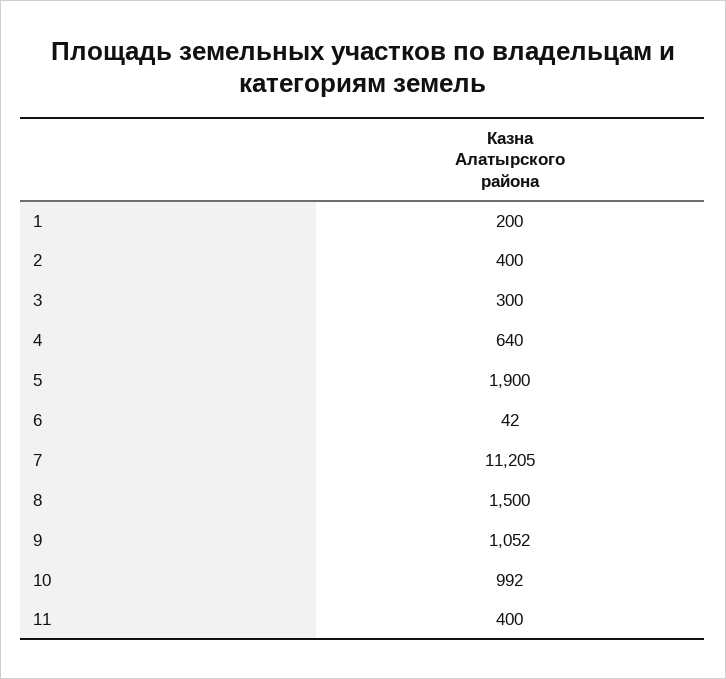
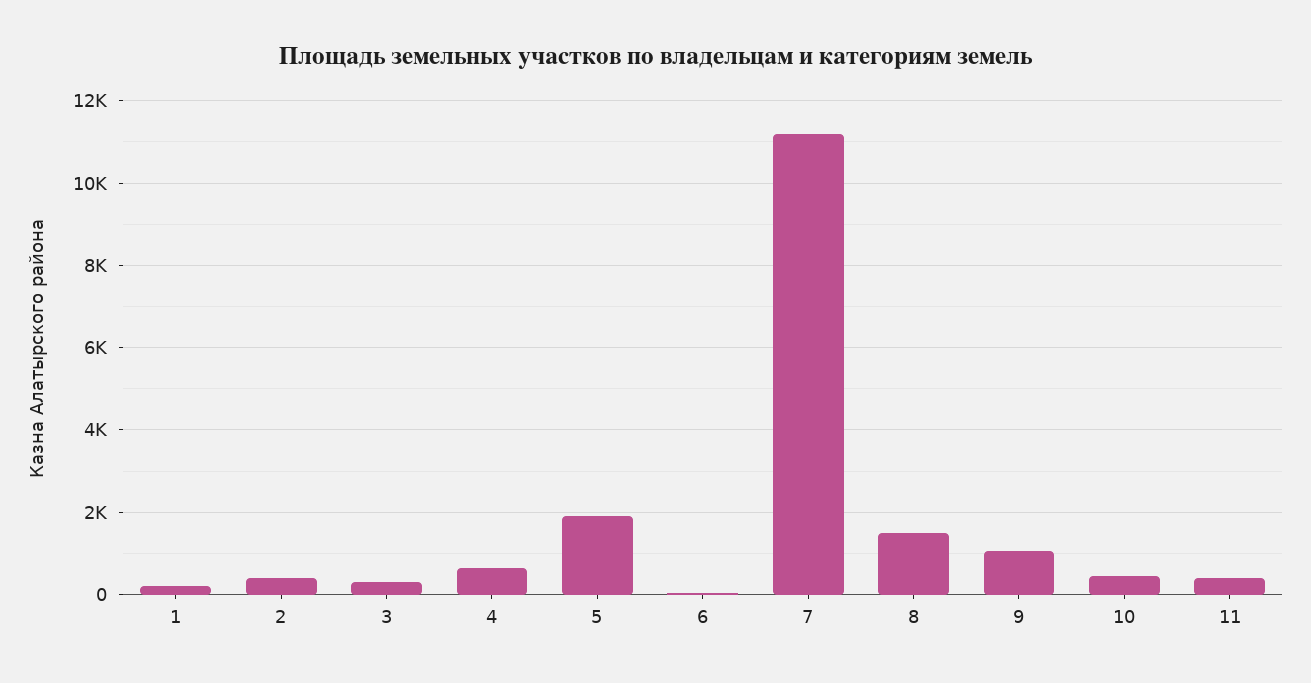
  {
    "1": 200,
    "2": 400,
    "3": 300,
    "4": 640,
    "5": 1900,
    "6": 42,
    "7": 11205,
    "8": 1500,
    "9": 1052,
-   "10": 992,
+   "10": 400,
    "11": 400
  }

